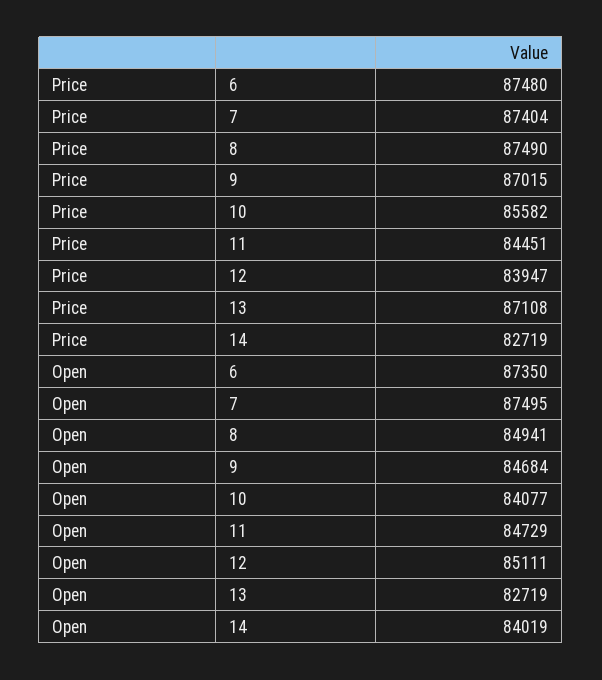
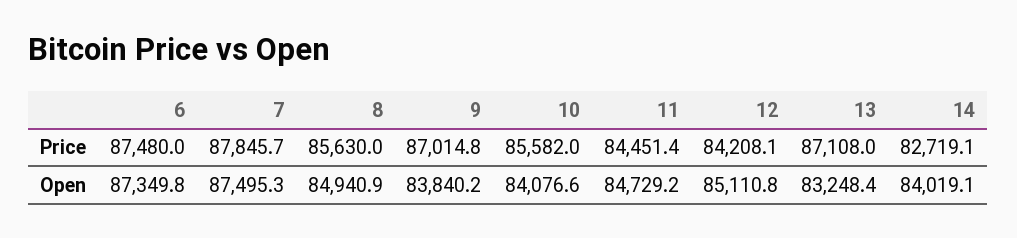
  {
    "Price": {
      "6": 87480,
-     "7": 87404,
+     "7": 87845.7,
-     "8": 87490,
+     "8": 85630,
      "9": 87014.8,
      "10": 85582,
      "11": 84451.4,
-     "12": 83947,
+     "12": 84208.1,
      "13": 87108,
      "14": 82719.1
    },
    "Open": {
      "6": 87349.8,
      "7": 87495.3,
      "8": 84940.9,
-     "9": 84684,
+     "9": 83840.2,
      "10": 84076.6,
      "11": 84729.2,
      "12": 85110.8,
-     "13": 82719,
+     "13": 83248.4,
      "14": 84019.1
    }
  }

